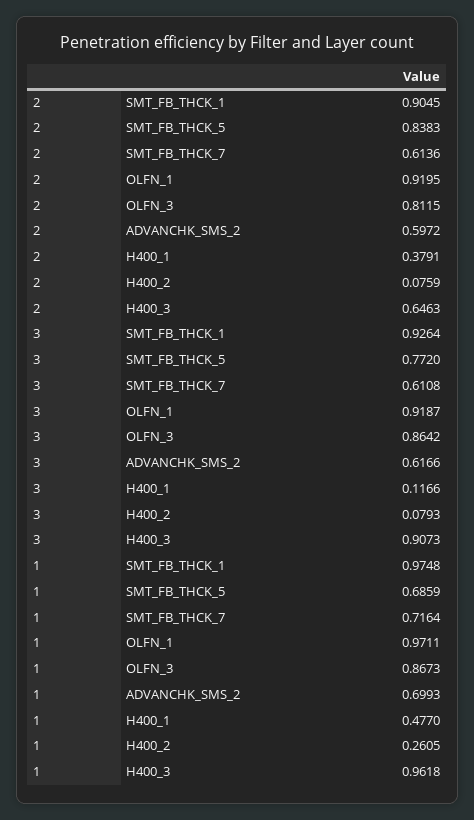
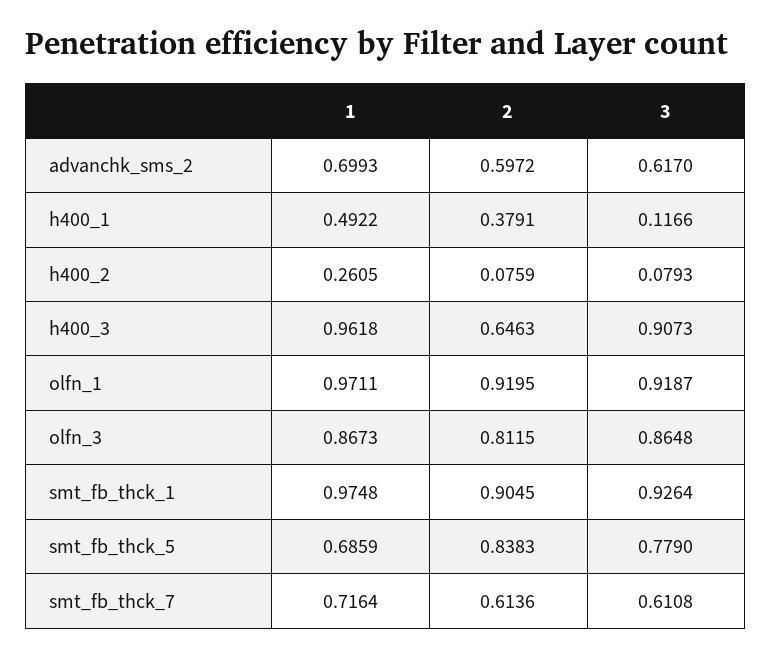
  {
    "2": {
      "SMT_FB_THCK_1": 0.9045,
      "SMT_FB_THCK_5": 0.8383,
      "SMT_FB_THCK_7": 0.6136,
      "OLFN_1": 0.9195,
      "OLFN_3": 0.8115,
      "ADVANCHK_SMS_2": 0.5972,
      "H400_1": 0.3791,
      "H400_2": 0.0759,
      "H400_3": 0.6463
    },
    "3": {
      "SMT_FB_THCK_1": 0.9264,
-     "SMT_FB_THCK_5": 0.772,
+     "SMT_FB_THCK_5": 0.779,
      "SMT_FB_THCK_7": 0.6108,
      "OLFN_1": 0.9187,
-     "OLFN_3": 0.8642,
+     "OLFN_3": 0.8648,
-     "ADVANCHK_SMS_2": 0.6166,
+     "ADVANCHK_SMS_2": 0.617,
      "H400_1": 0.1166,
      "H400_2": 0.0793,
      "H400_3": 0.9073
    },
    "1": {
      "SMT_FB_THCK_1": 0.9748,
      "SMT_FB_THCK_5": 0.6859,
      "SMT_FB_THCK_7": 0.7164,
      "OLFN_1": 0.9711,
      "OLFN_3": 0.8673,
      "ADVANCHK_SMS_2": 0.6993,
-     "H400_1": 0.477,
+     "H400_1": 0.4922,
      "H400_2": 0.2605,
      "H400_3": 0.9618
    }
  }

